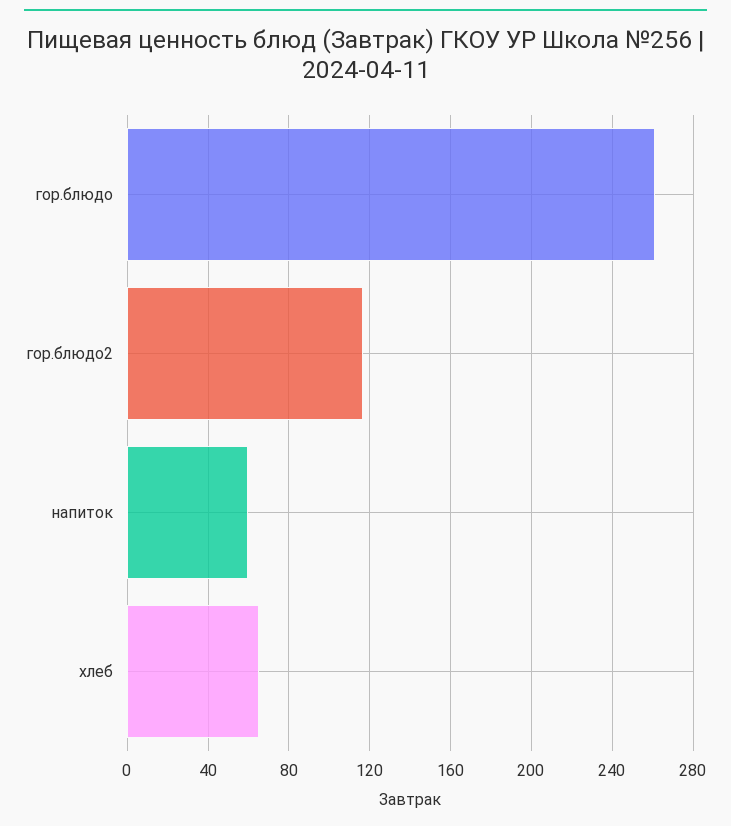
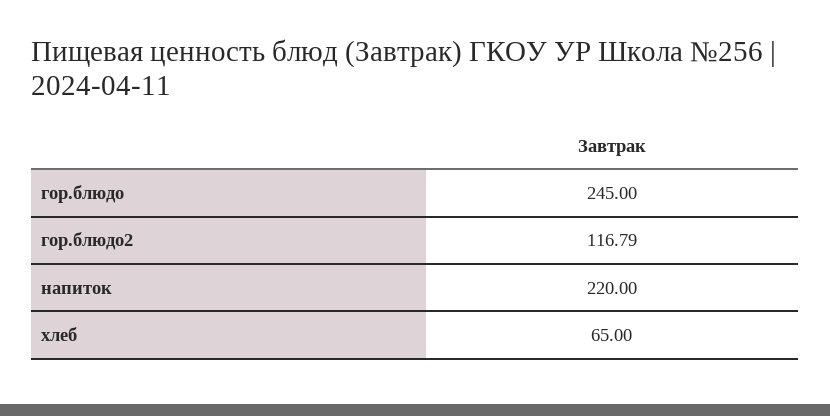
  {
-   "гор.блюдо": 260,
+   "гор.блюдо": 245,
    "гор.блюдо2": 116.79,
-   "напиток": 60,
+   "напиток": 220,
    "хлеб": 65
  }

